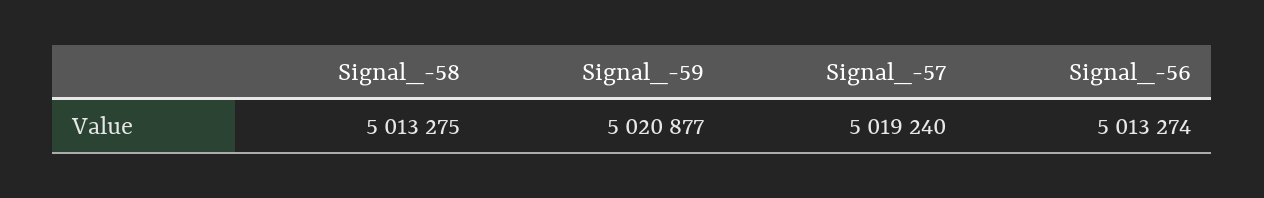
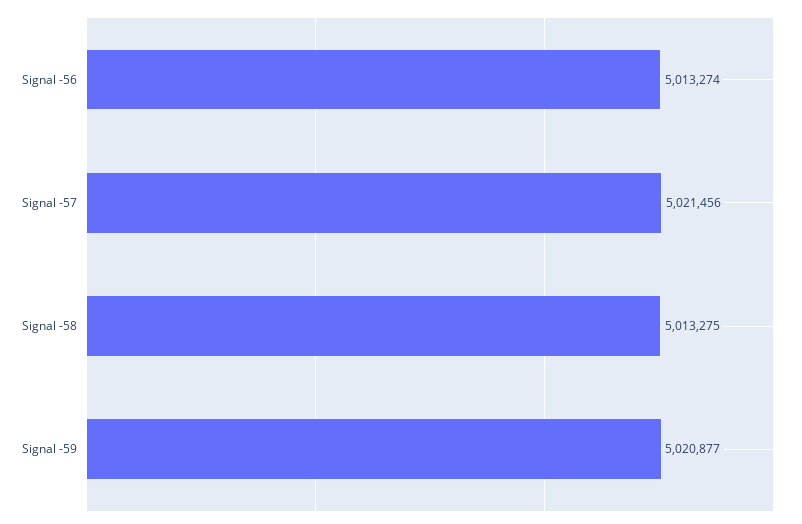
  {
    "Signal_-58": 5013275,
    "Signal_-59": 5020877,
-   "Signal_-57": 5019240,
+   "Signal_-57": 5021456,
    "Signal_-56": 5013274
  }

